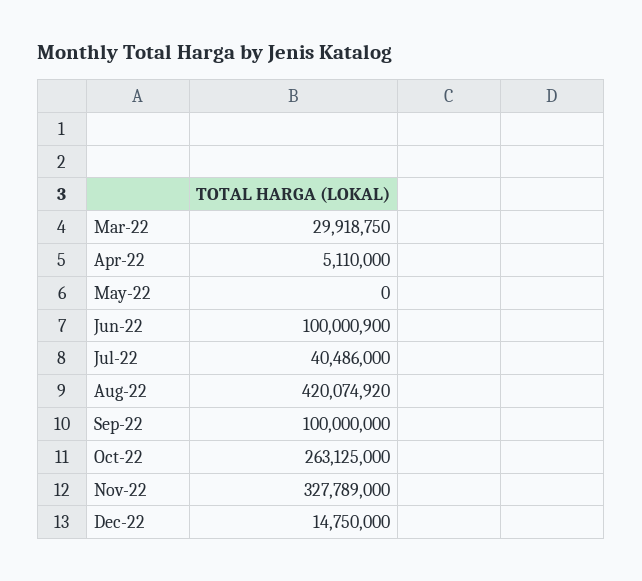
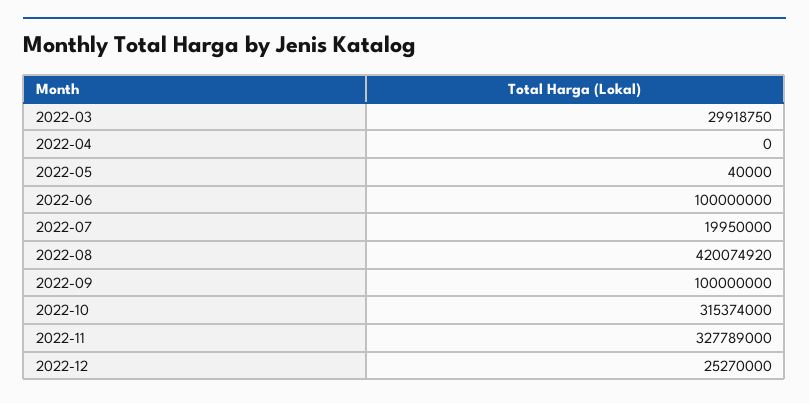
  {
    "Mar-22": 29918750,
-   "Apr-22": 5110000,
+   "Apr-22": 0,
-   "May-22": 0,
+   "May-22": 40000,
-   "Jun-22": 100000900,
+   "Jun-22": 100000000,
-   "Jul-22": 40486000,
+   "Jul-22": 19950000,
    "Aug-22": 420074920,
    "Sep-22": 100000000,
-   "Oct-22": 263125000,
+   "Oct-22": 315374000,
    "Nov-22": 327789000,
-   "Dec-22": 14750000
+   "Dec-22": 25270000
  }

